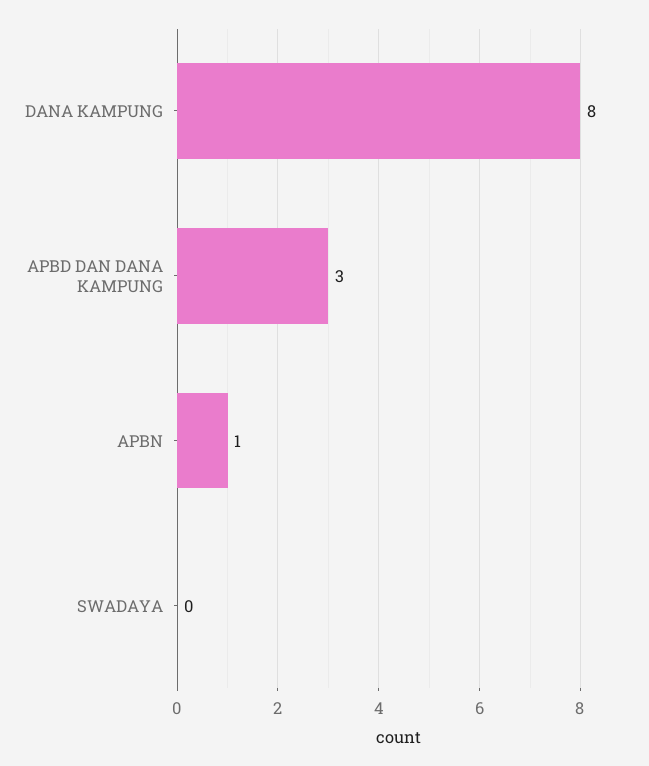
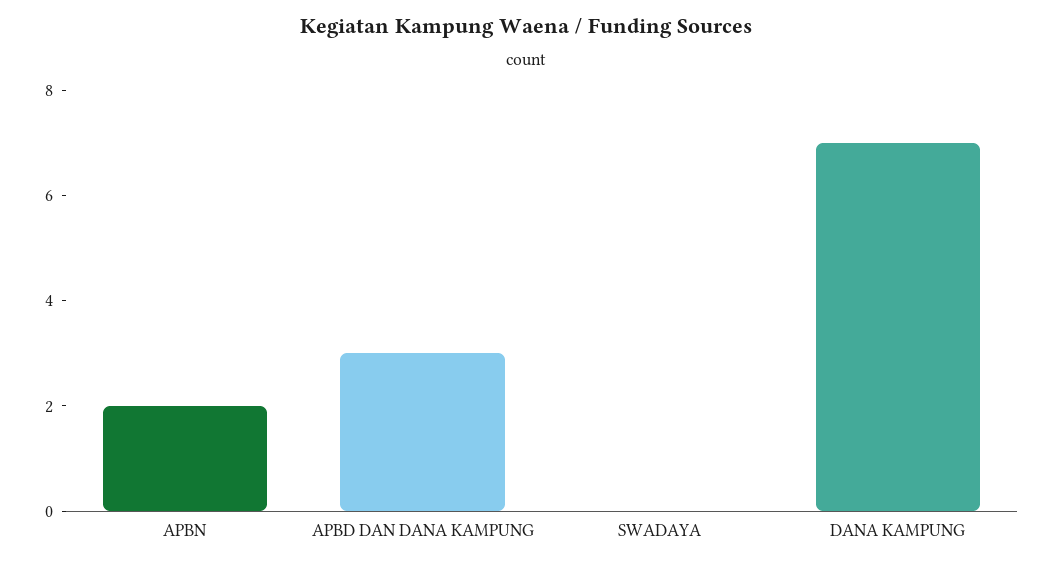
  {
-   "DANA KAMPUNG": 8,
+   "DANA KAMPUNG": 7,
    "APBD DAN DANA KAMPUNG": 3,
-   "APBN": 1,
+   "APBN": 2,
    "SWADAYA": 0
  }

